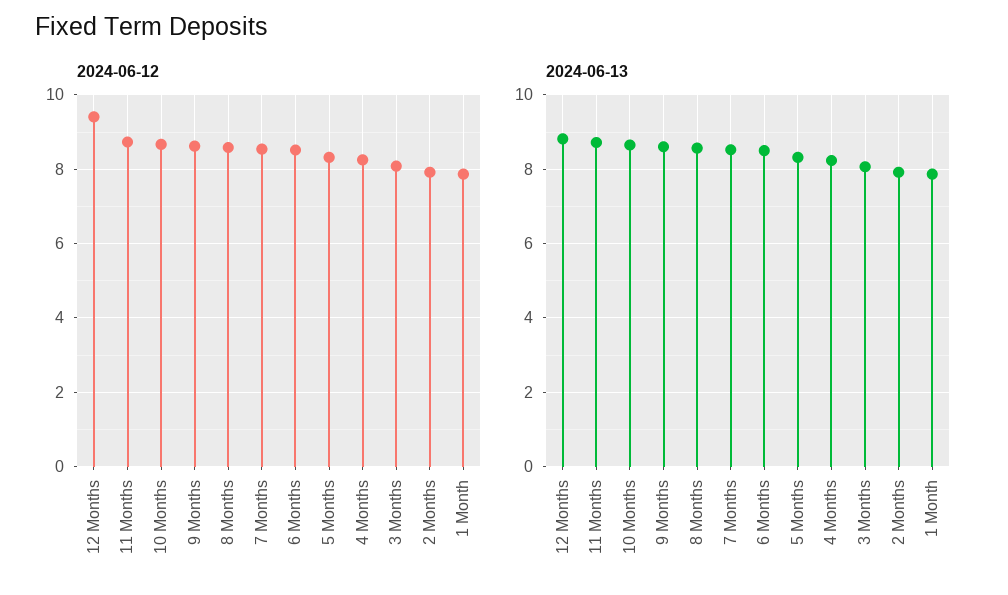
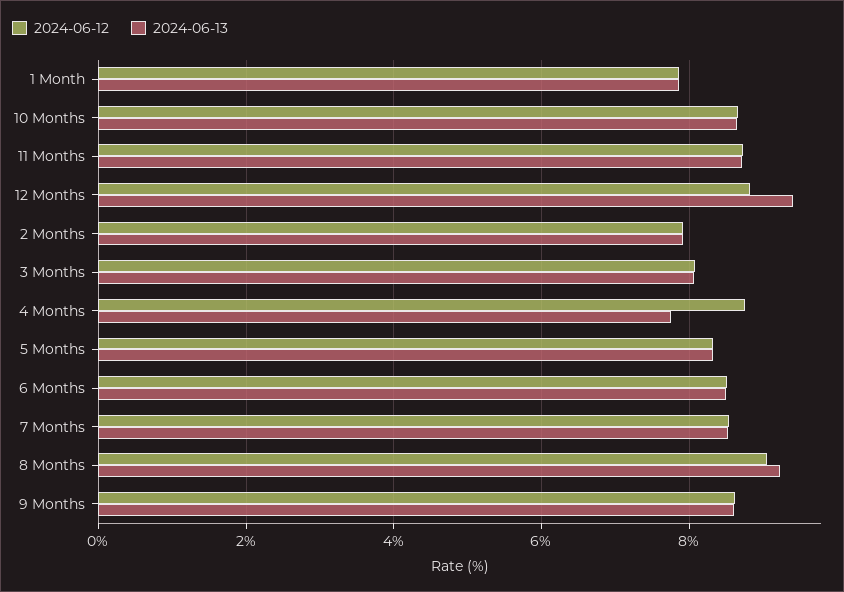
  {
    "2024-06-12": {
-     "12 Months": 9.4,
+     "12 Months": 8.8,
      "11 Months": 8.8,
      "10 Months": 8.6,
      "9 Months": 8.6,
-     "8 Months": 8.6,
+     "8 Months": 9,
      "7 Months": 8.6,
      "6 Months": 8.6,
      "5 Months": 8.4,
-     "4 Months": 8.2,
+     "4 Months": 8.8,
      "3 Months": 8,
      "2 Months": 8,
      "1 Month": 7.8
    },
    "2024-06-13": {
-     "12 Months": 8.8,
+     "12 Months": 9.4,
      "11 Months": 8.8,
      "10 Months": 8.6,
      "9 Months": 8.6,
-     "8 Months": 8.6,
+     "8 Months": 9.2,
      "7 Months": 8.6,
      "6 Months": 8.6,
      "5 Months": 8.4,
-     "4 Months": 8.2,
+     "4 Months": 7.8,
      "3 Months": 8,
      "2 Months": 8,
      "1 Month": 7.8
    }
  }

